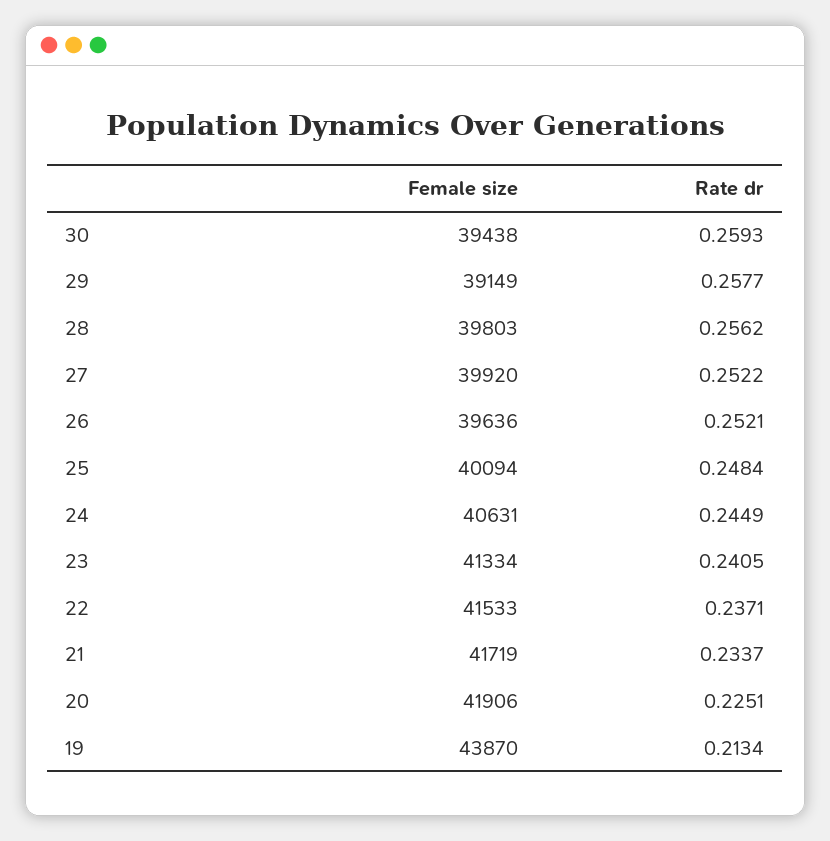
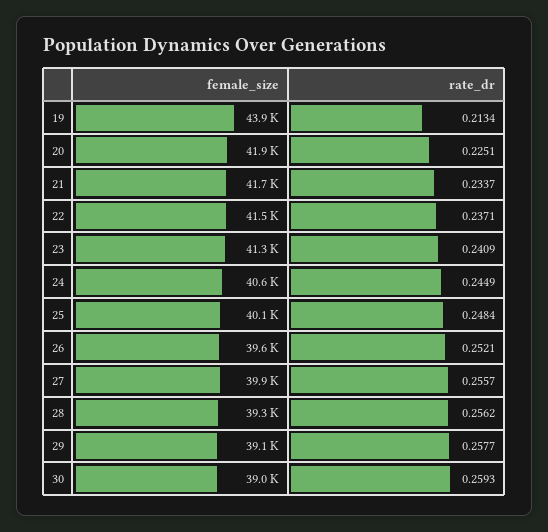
  {
    "Female size": {
-     "30": 39438,
+     "30": 39000,
      "29": 39149,
-     "28": 39803,
+     "28": 39300,
      "27": 39920,
      "26": 39636,
      "25": 40094,
      "24": 40631,
      "23": 41334,
      "22": 41533,
      "21": 41719,
      "20": 41906,
      "19": 43870
    },
    "Rate dr": {
      "30": 0.2593,
      "29": 0.2577,
      "28": 0.2562,
-     "27": 0.2522,
+     "27": 0.2557,
      "26": 0.2521,
      "25": 0.2484,
      "24": 0.2449,
-     "23": 0.2405,
+     "23": 0.2409,
      "22": 0.2371,
      "21": 0.2337,
      "20": 0.2251,
      "19": 0.2134
    }
  }

